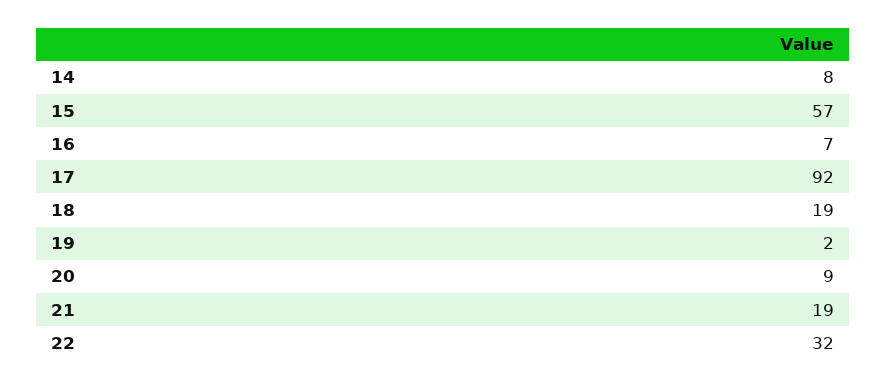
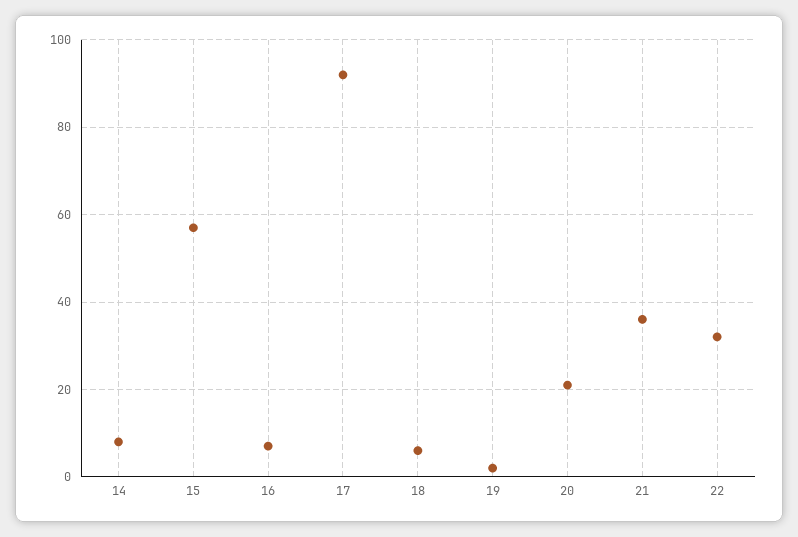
  {
    "14": 8,
    "15": 57,
    "16": 7,
    "17": 92,
-   "18": 19,
+   "18": 5,
    "19": 2,
-   "20": 9,
+   "20": 20,
-   "21": 19,
+   "21": 35,
    "22": 32
  }

